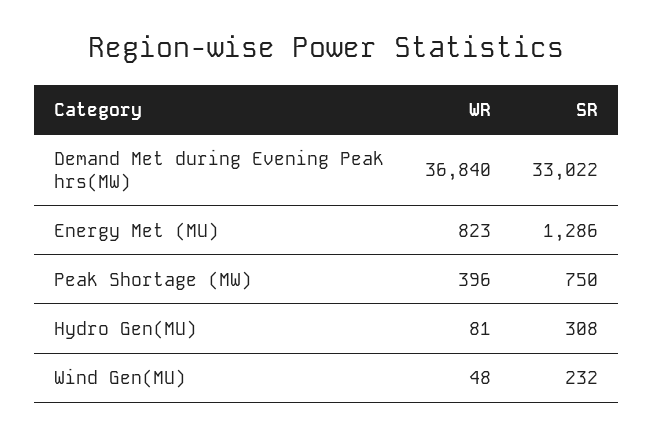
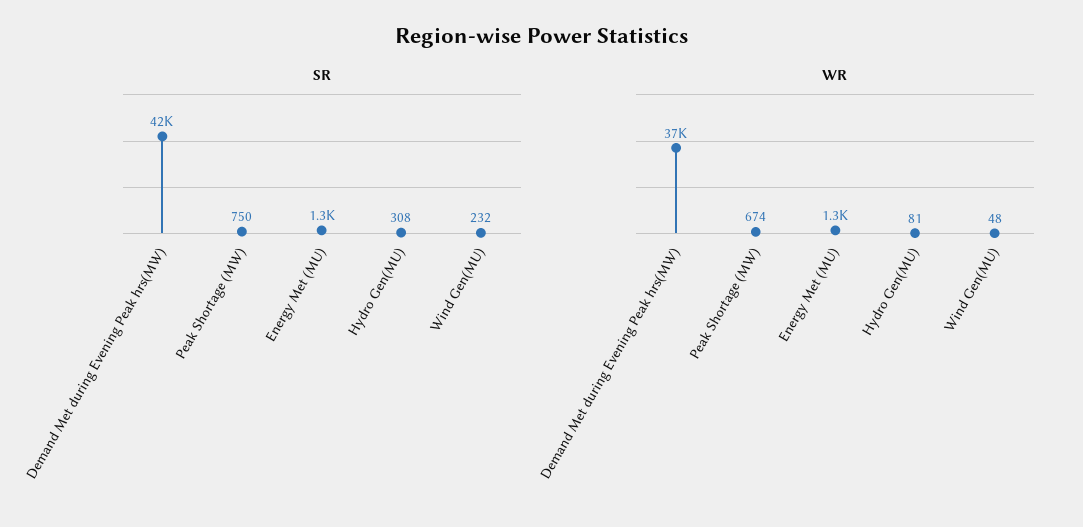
  {
    "WR": {
      "Demand Met during Evening Peak hrs(MW)": 36840,
-     "Energy Met (MU)": 823,
+     "Energy Met (MU)": 1300,
-     "Peak Shortage (MW)": 396,
+     "Peak Shortage (MW)": 674,
      "Hydro Gen(MU)": 81,
      "Wind Gen(MU)": 48
    },
    "SR": {
-     "Demand Met during Evening Peak hrs(MW)": 33022,
+     "Demand Met during Evening Peak hrs(MW)": 42000,
      "Energy Met (MU)": 1286,
      "Peak Shortage (MW)": 750,
      "Hydro Gen(MU)": 308,
      "Wind Gen(MU)": 232
    }
  }

